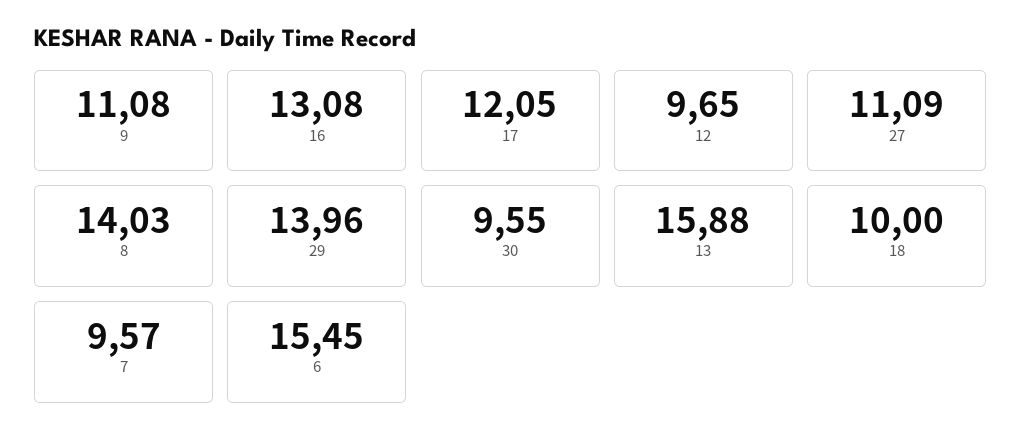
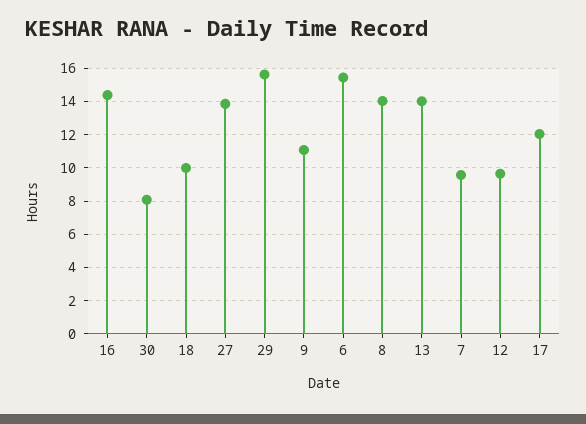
  {
    "9": 11.08,
-   "16": 13.08,
+   "16": 14.5,
    "17": 12.05,
    "12": 9.65,
-   "27": 11.09,
+   "27": 14,
    "8": 14.03,
-   "29": 13.96,
+   "29": 15.5,
-   "30": 9.55,
+   "30": 8,
-   "13": 15.88,
+   "13": 14,
    "18": 10,
    "7": 9.57,
    "6": 15.45
  }

